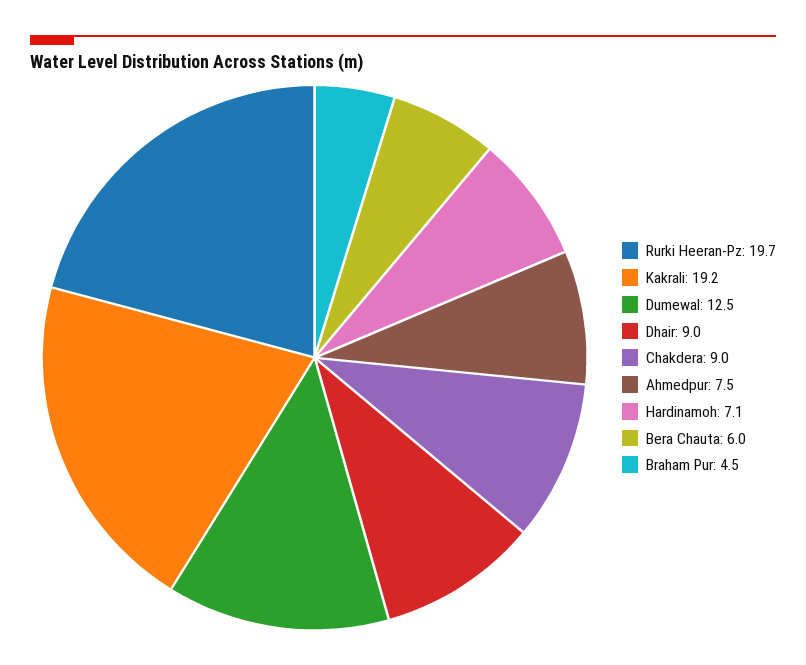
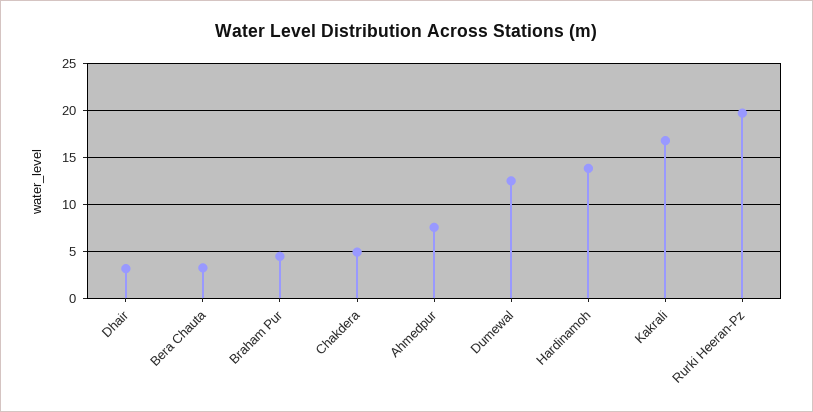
  {
    "Rurki Heeran-Pz": 19.7,
-   "Kakrali": 19.2,
+   "Kakrali": 17,
    "Dumewal": 12.5,
-   "Dhair": 9,
+   "Dhair": 3,
-   "Chakdera": 9,
+   "Chakdera": 5,
    "Ahmedpur": 7.5,
-   "Hardinamoh": 7.1,
+   "Hardinamoh": 14,
-   "Bera Chauta": 6,
+   "Bera Chauta": 3,
    "Braham Pur": 4.5
  }

